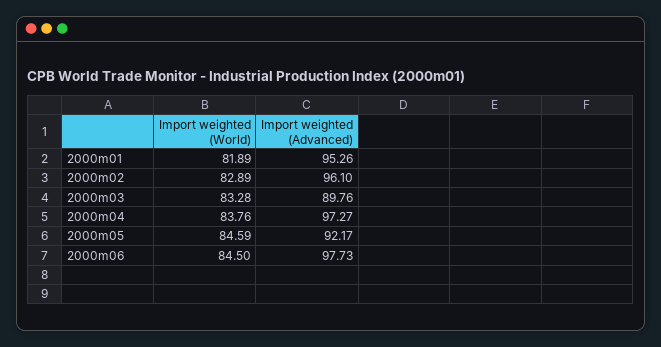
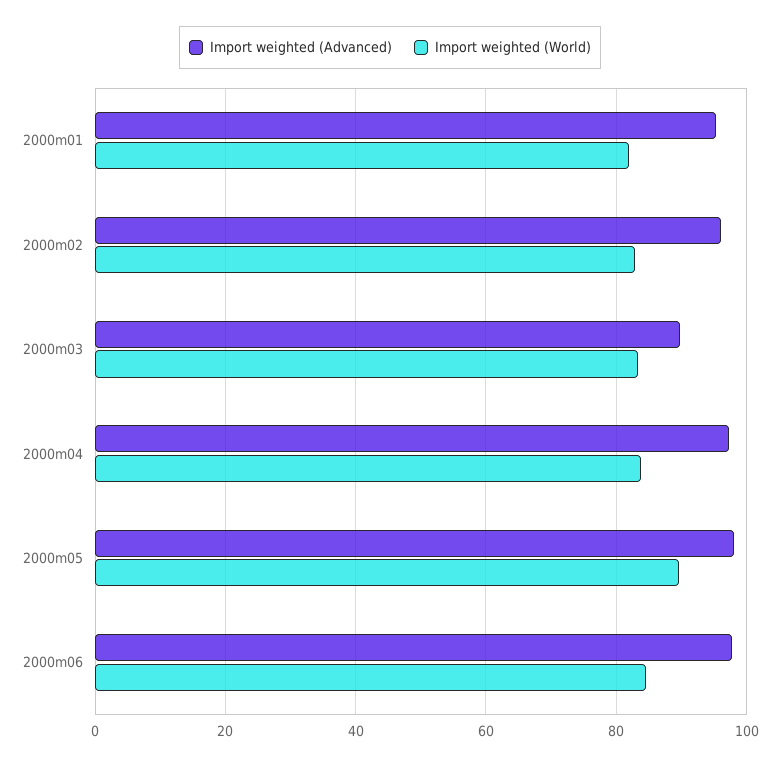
  {
    "Import weighted (World)": {
      "2000m01": 81.89,
      "2000m02": 82.89,
      "2000m03": 83.28,
      "2000m04": 83.76,
-     "2000m05": 84.59,
+     "2000m05": 90,
      "2000m06": 84.5
    },
    "Import weighted (Advanced)": {
      "2000m01": 95.26,
      "2000m02": 96.1,
      "2000m03": 89.76,
      "2000m04": 97.27,
-     "2000m05": 92.17,
+     "2000m05": 98,
      "2000m06": 97.73
    }
  }

